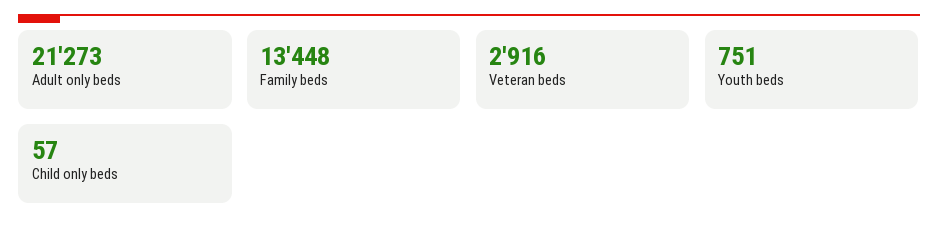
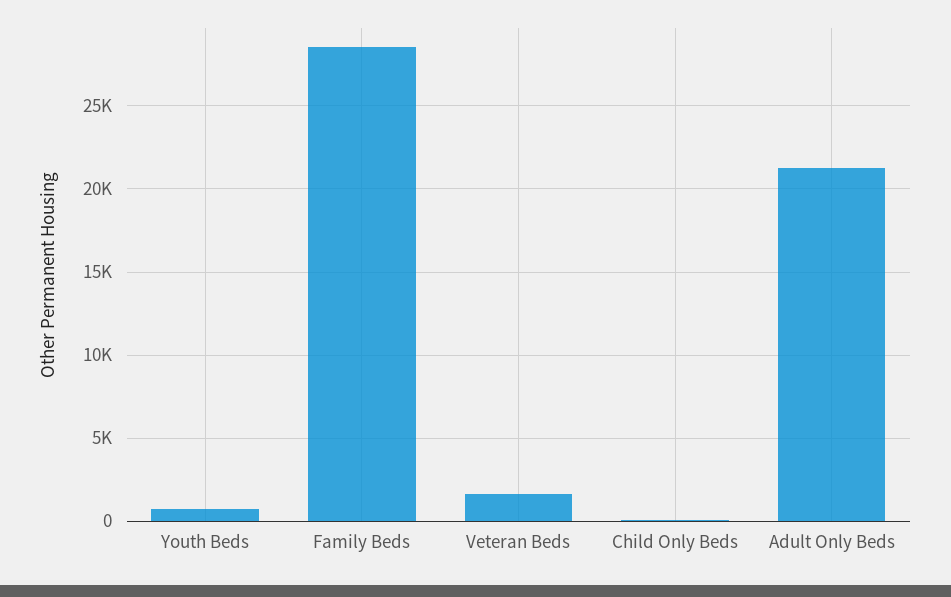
  {
    "Adult only beds": 21273,
-   "Family beds": 13448,
+   "Family beds": 28500,
-   "Veteran beds": 2916,
+   "Veteran beds": 1500,
    "Youth beds": 751,
    "Child only beds": 57
  }

